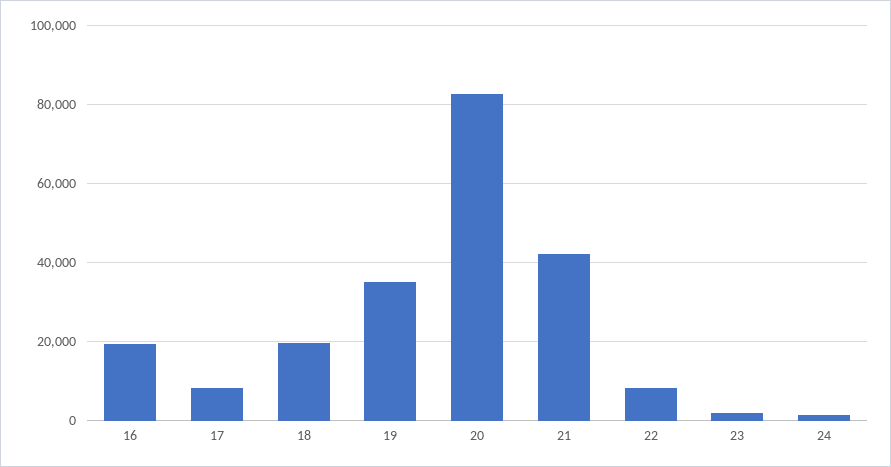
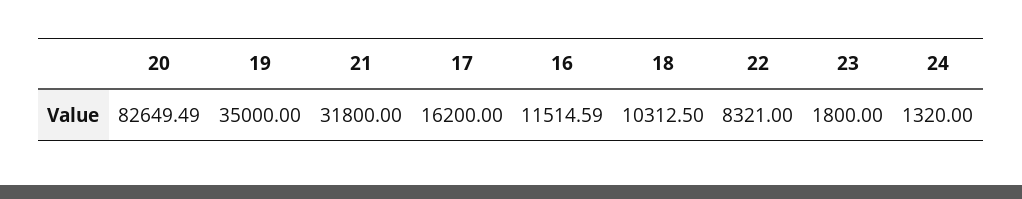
  {
-   "16": 20000,
+   "16": 11514.59,
-   "17": 8000,
+   "17": 16200,
-   "18": 20000,
+   "18": 10312.5,
    "19": 35000,
    "20": 82649.49,
-   "21": 42000,
+   "21": 31800,
    "22": 8321,
    "23": 1800,
    "24": 1320
  }

